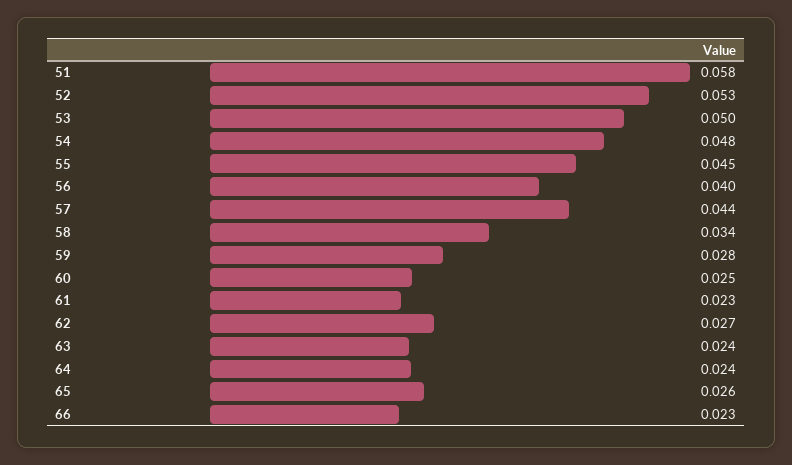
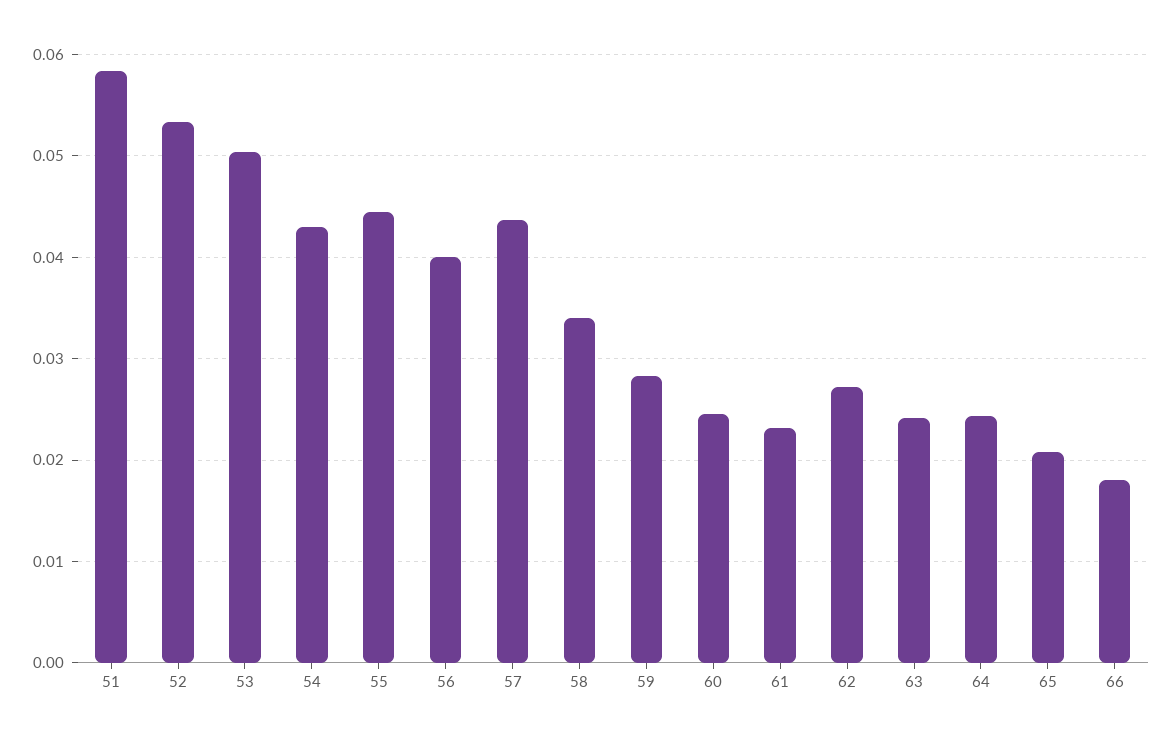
  {
    "51": 0.058,
    "52": 0.053,
    "53": 0.05,
-   "54": 0.048,
+   "54": 0.043,
    "55": 0.045,
    "56": 0.04,
    "57": 0.044,
    "58": 0.034,
    "59": 0.028,
    "60": 0.025,
    "61": 0.023,
    "62": 0.027,
    "63": 0.024,
    "64": 0.024,
-   "65": 0.026,
+   "65": 0.021,
-   "66": 0.023
+   "66": 0.018
  }

